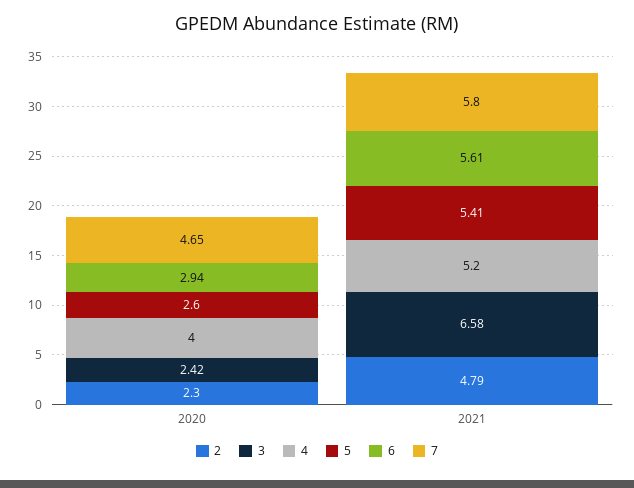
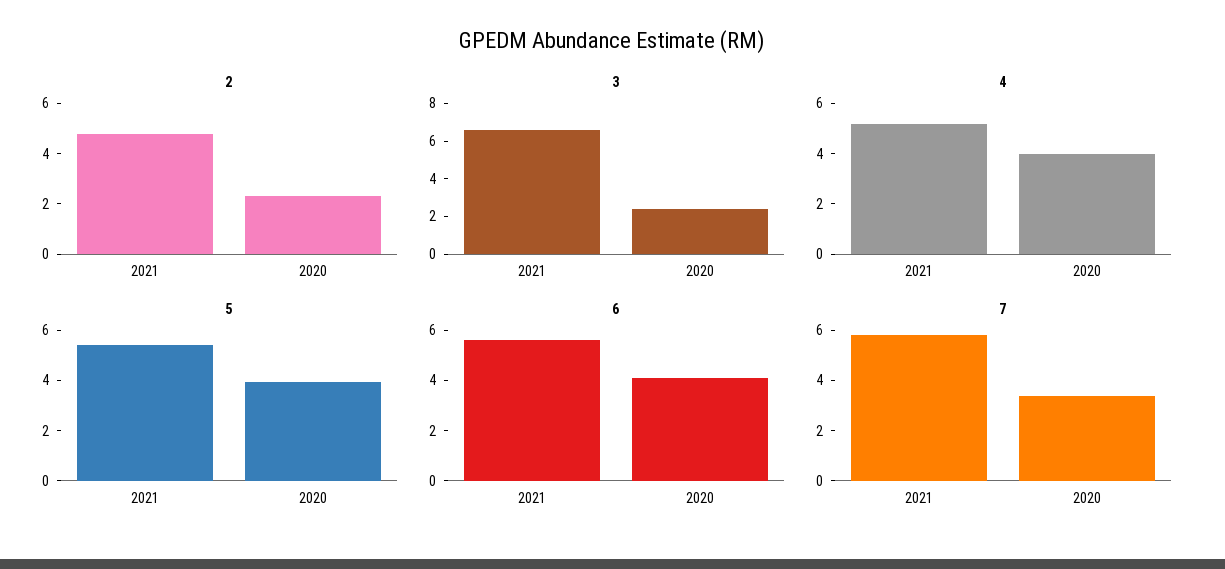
  {
    "2": {
      "2020": 2.3,
      "2021": 4.79
    },
    "3": {
      "2020": 2.42,
      "2021": 6.58
    },
    "4": {
      "2020": 4,
      "2021": 5.2
    },
    "5": {
-     "2020": 2.6,
+     "2020": 4,
      "2021": 5.41
    },
    "6": {
-     "2020": 2.94,
+     "2020": 4,
      "2021": 5.61
    },
    "7": {
-     "2020": 4.65,
+     "2020": 3.5,
      "2021": 5.8
    }
  }

